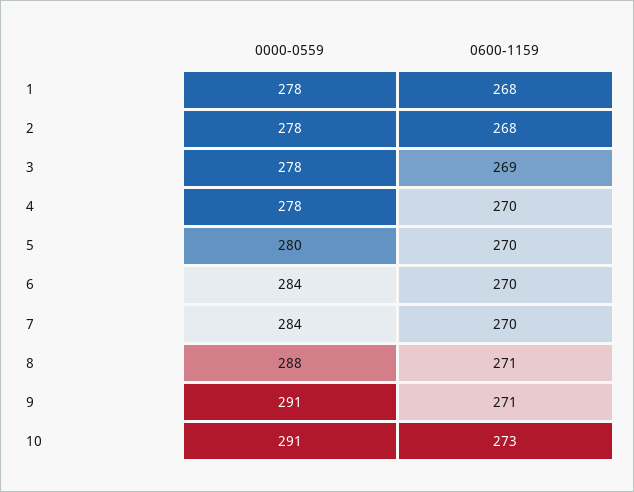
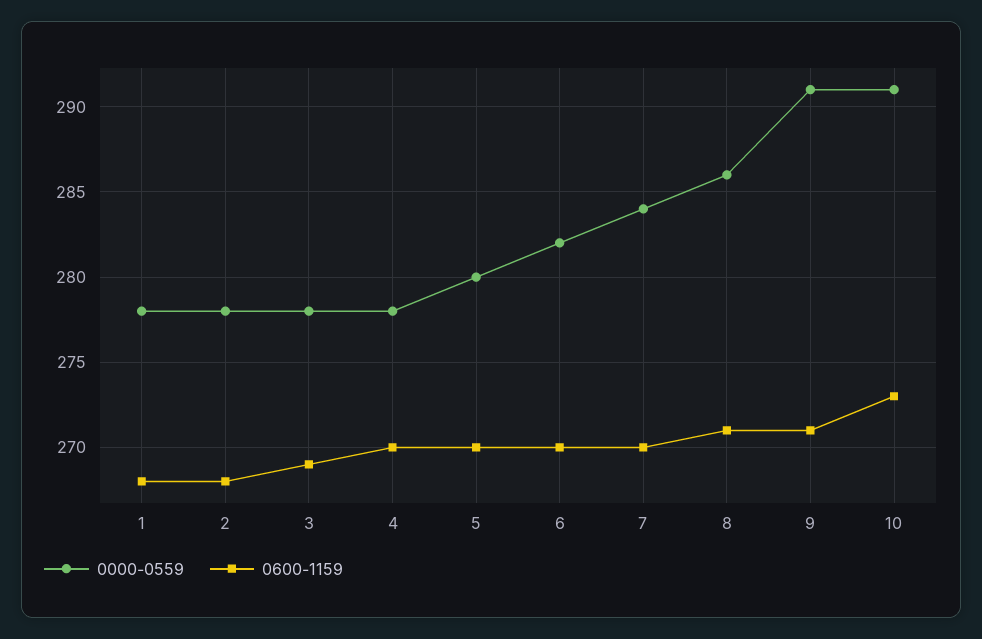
  {
    "0000-0559": {
      "1": 278,
      "2": 278,
      "3": 278,
      "4": 278,
      "5": 280,
-     "6": 284,
+     "6": 282,
      "7": 284,
-     "8": 288,
+     "8": 286,
      "9": 291,
      "10": 291
    },
    "0600-1159": {
      "1": 268,
      "2": 268,
      "3": 269,
      "4": 270,
      "5": 270,
      "6": 270,
      "7": 270,
      "8": 271,
      "9": 271,
      "10": 273
    }
  }

